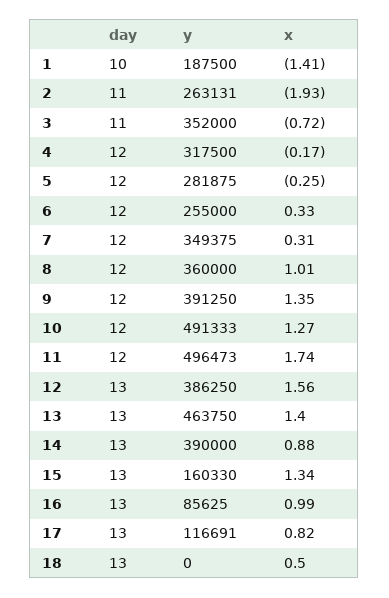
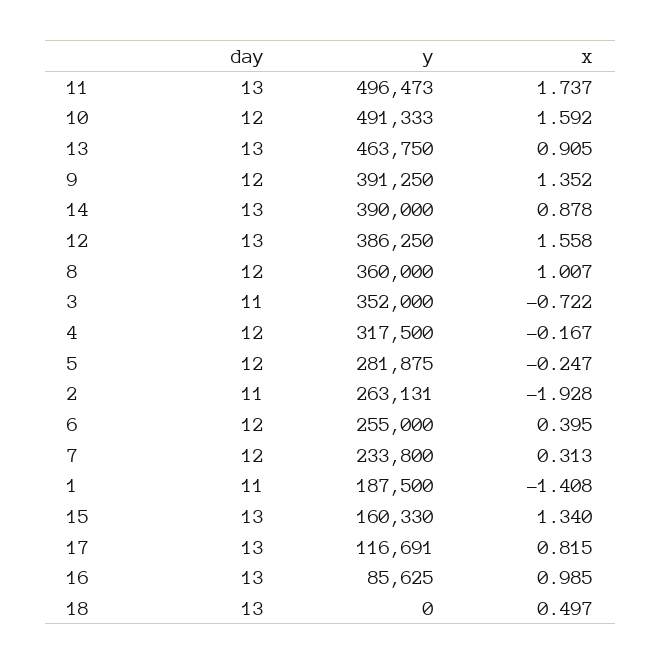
  {
    "day": {
-     "1": 10,
+     "1": 11,
      "2": 11,
      "3": 11,
      "4": 12,
      "5": 12,
      "6": 12,
      "7": 12,
      "8": 12,
      "9": 12,
      "10": 12,
-     "11": 12,
+     "11": 13,
      "12": 13,
      "13": 13,
      "14": 13,
      "15": 13,
      "16": 13,
      "17": 13,
      "18": 13
    },
    "y": {
      "1": 187500,
      "2": 263131,
      "3": 352000,
      "4": 317500,
      "5": 281875,
      "6": 255000,
-     "7": 349375,
+     "7": 233800,
      "8": 360000,
      "9": 391250,
      "10": 491333,
      "11": 496473,
      "12": 386250,
      "13": 463750,
      "14": 390000,
      "15": 160330,
      "16": 85625,
      "17": 116691,
      "18": 0
    },
    "x": {
      "1": -1.408,
      "2": -1.928,
      "3": -0.722,
      "4": -0.167,
      "5": -0.247,
-     "6": 0.33,
+     "6": 0.395,
      "7": 0.313,
      "8": 1.007,
      "9": 1.352,
-     "10": 1.27,
+     "10": 1.592,
      "11": 1.737,
      "12": 1.558,
-     "13": 1.4,
+     "13": 0.905,
      "14": 0.878,
      "15": 1.34,
      "16": 0.985,
      "17": 0.815,
      "18": 0.497
    }
  }

